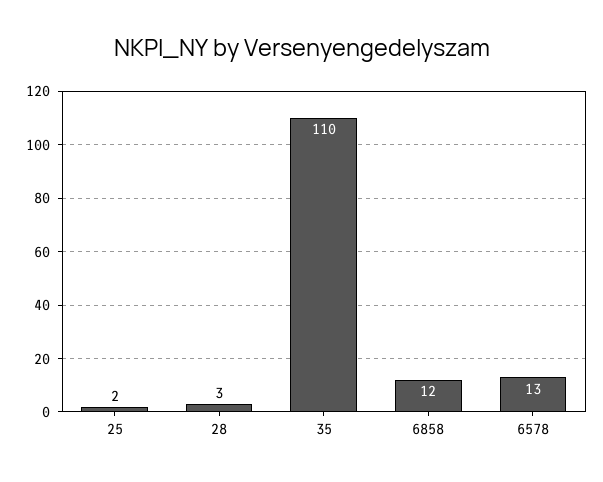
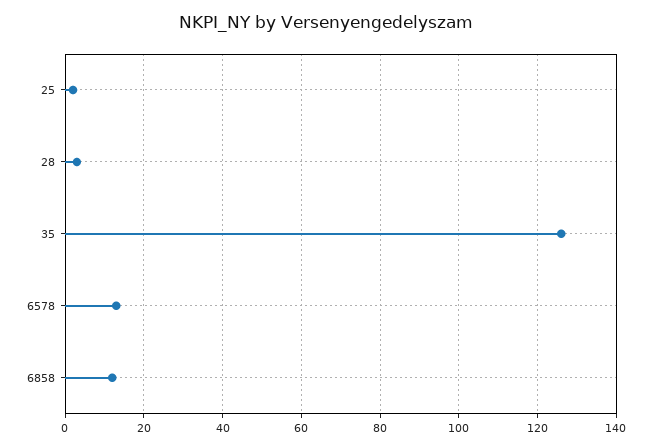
  {
    "25": 2,
    "28": 3,
-   "35": 110,
+   "35": 125,
    "6858": 12,
    "6578": 13
  }

